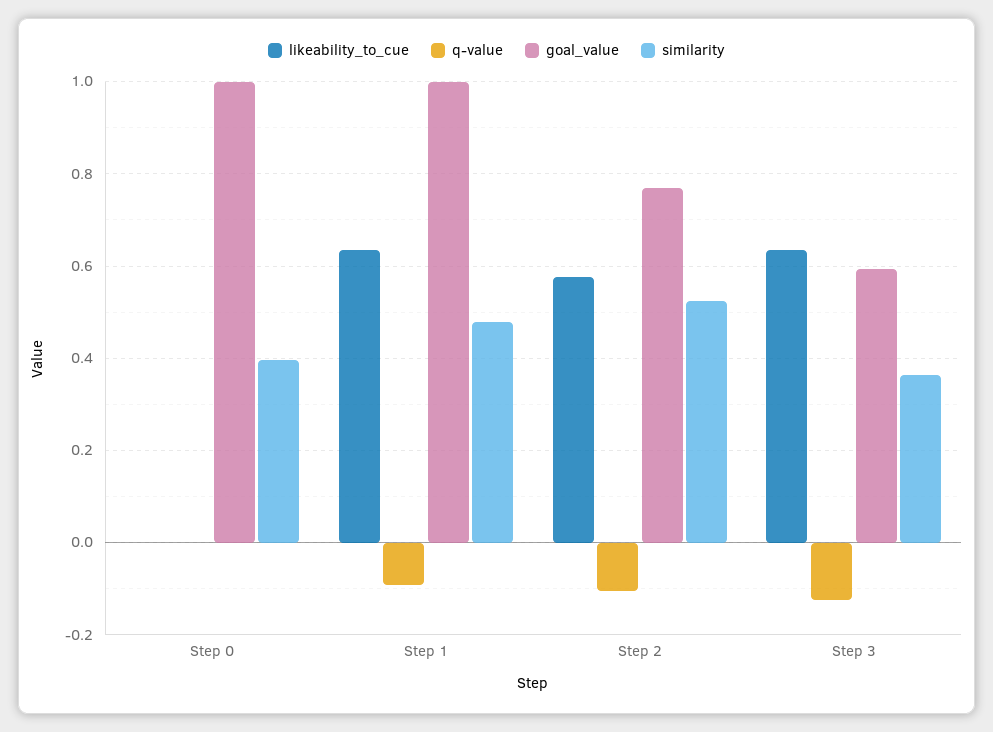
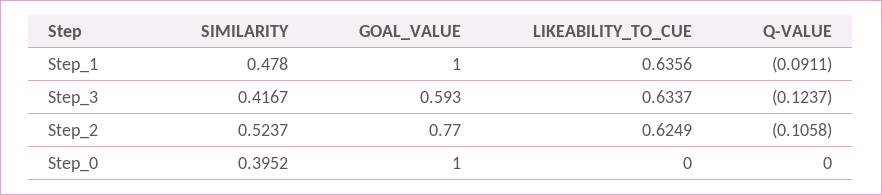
  {
    "likeability_to_cue": {
      "Step 0": 0,
      "Step 1": 0.6356,
-     "Step 2": 0.58,
+     "Step 2": 0.6249,
      "Step 3": 0.6337
    },
    "q-value": {
      "Step 0": 0,
      "Step 1": -0.0911,
      "Step 2": -0.1058,
      "Step 3": -0.1237
    },
    "goal_value": {
      "Step 0": 1,
      "Step 1": 1,
      "Step 2": 0.77,
      "Step 3": 0.593
    },
    "similarity": {
      "Step 0": 0.3952,
      "Step 1": 0.478,
      "Step 2": 0.5237,
-     "Step 3": 0.36
+     "Step 3": 0.4167
    }
  }

